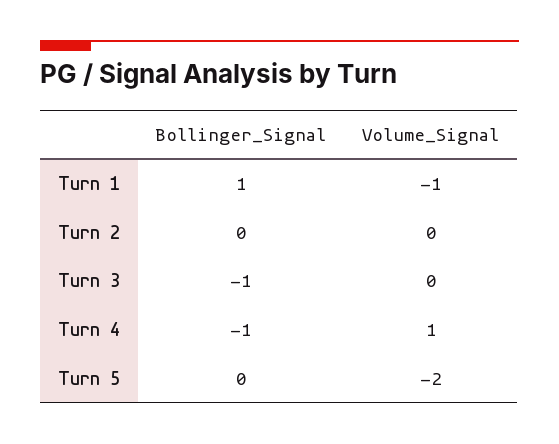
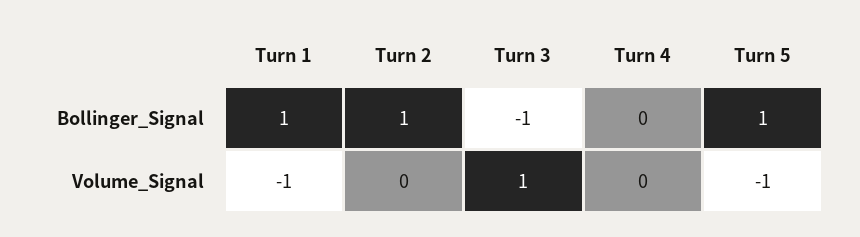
  {
    "Bollinger_Signal": {
      "Turn 1": 1,
-     "Turn 2": 0,
+     "Turn 2": 1,
      "Turn 3": -1,
-     "Turn 4": -1,
+     "Turn 4": 0,
-     "Turn 5": 0
+     "Turn 5": 1
    },
    "Volume_Signal": {
      "Turn 1": -1,
      "Turn 2": 0,
-     "Turn 3": 0,
+     "Turn 3": 1,
-     "Turn 4": 1,
+     "Turn 4": 0,
-     "Turn 5": -2
+     "Turn 5": -1
    }
  }

